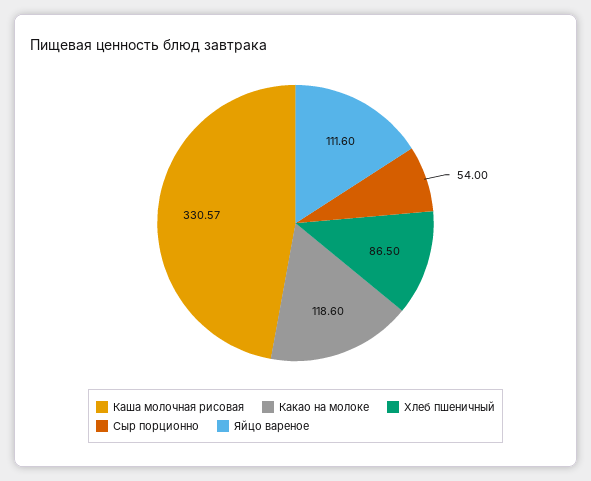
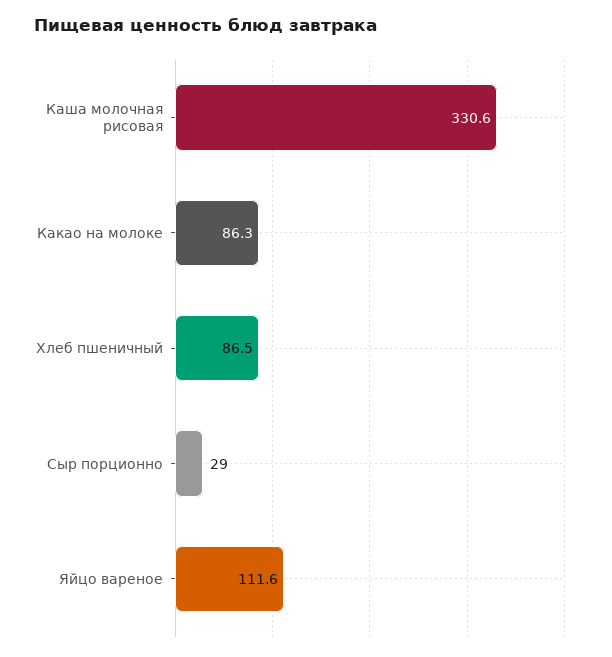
  {
    "Каша молочная рисовая": 330.57,
-   "Какао на молоке": 118.6,
+   "Какао на молоке": 86.3,
    "Хлеб пшеничный": 86.5,
-   "Сыр порционно": 54,
+   "Сыр порционно": 29,
    "Яйцо вареное": 111.6
  }

